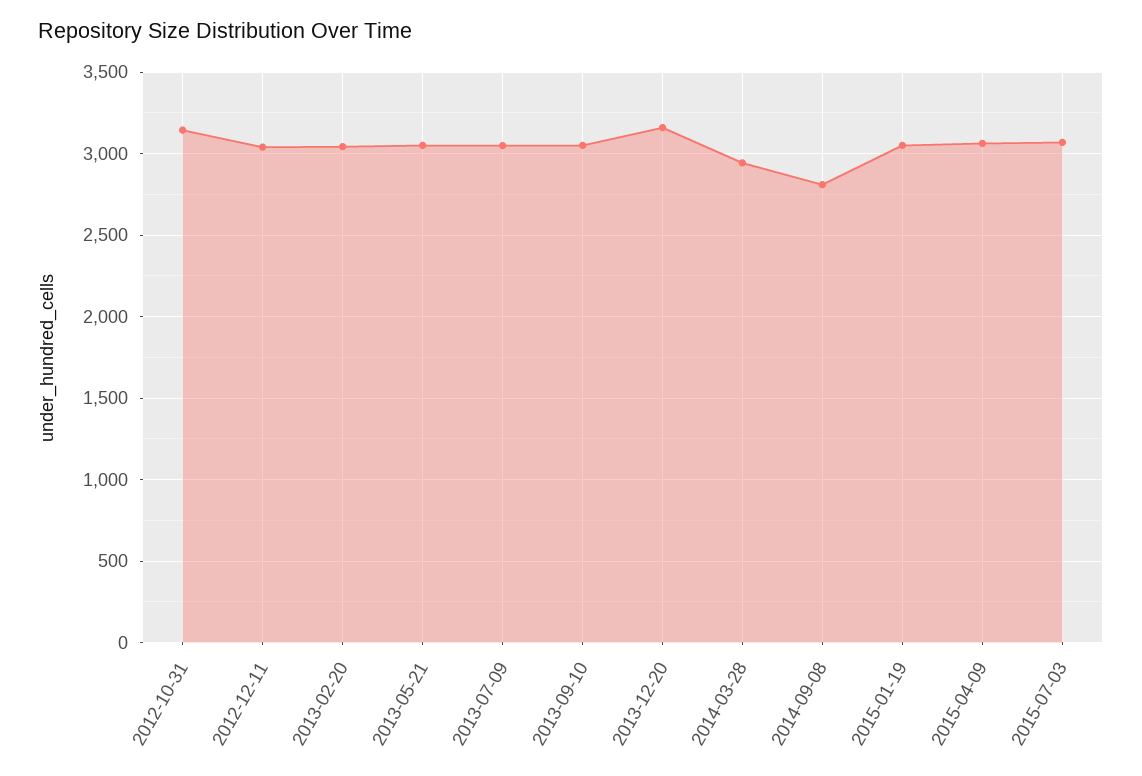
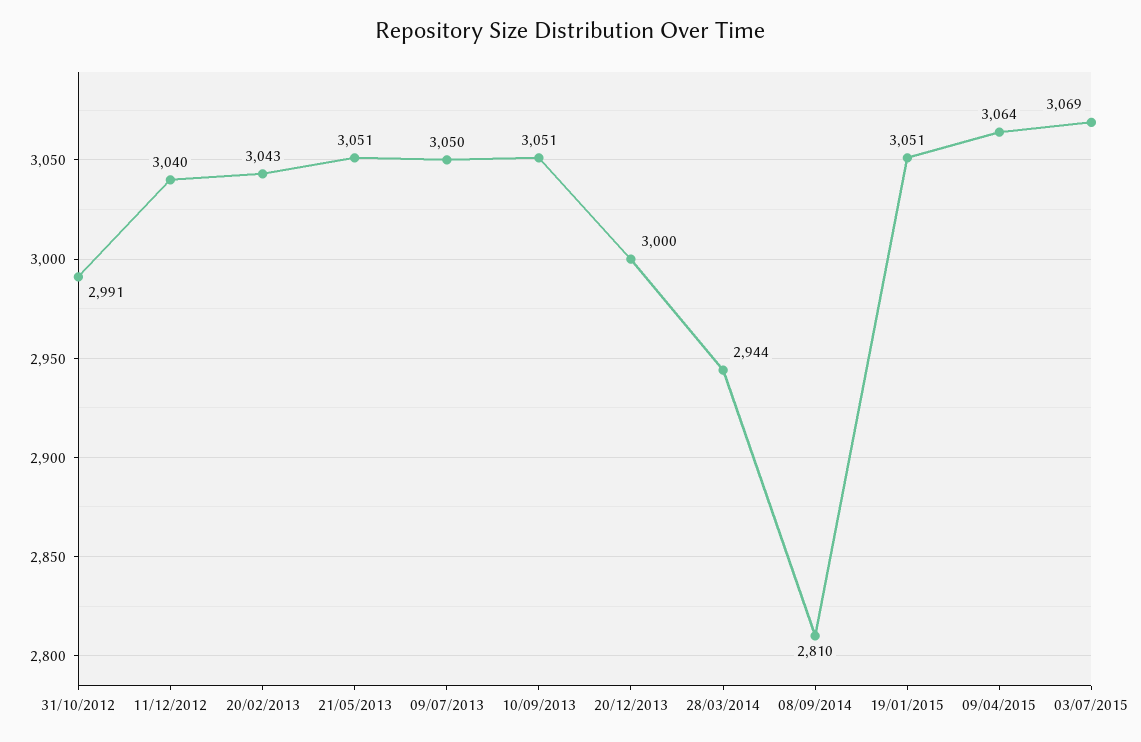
  {
-   "2012-10-31": 3150,
+   "2012-10-31": 2991,
    "2012-12-11": 3040,
    "2013-02-20": 3043,
    "2013-05-21": 3051,
    "2013-07-09": 3050,
    "2013-09-10": 3051,
-   "2013-12-20": 3150,
+   "2013-12-20": 3000,
    "2014-03-28": 2944,
    "2014-09-08": 2810,
    "2015-01-19": 3051,
    "2015-04-09": 3064,
    "2015-07-03": 3069
  }

